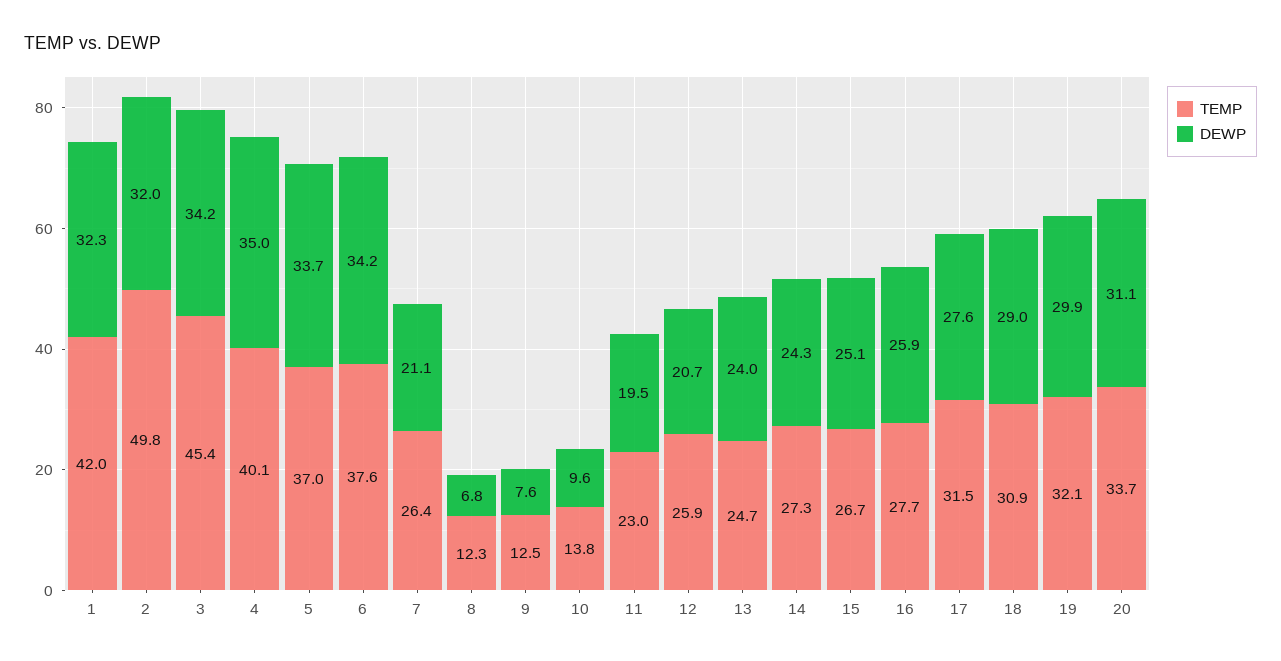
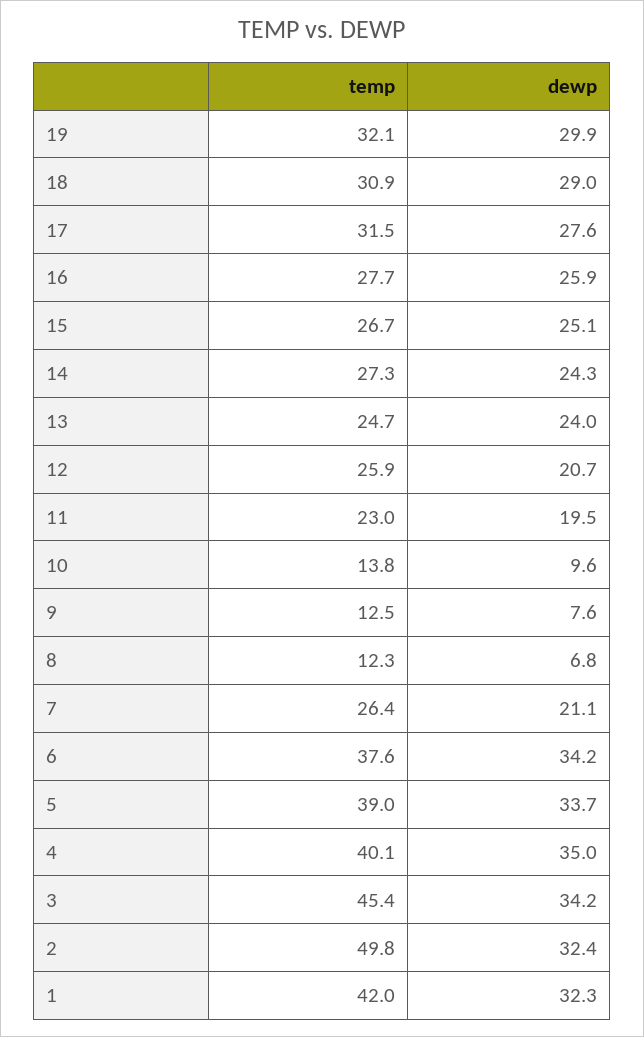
  {
    "TEMP": {
      "1": 42,
      "2": 49.8,
      "3": 45.4,
      "4": 40.1,
-     "5": 37,
+     "5": 39,
      "6": 37.6,
      "7": 26.4,
      "8": 12.3,
      "9": 12.5,
      "10": 13.8,
      "11": 23,
      "12": 25.9,
      "13": 24.7,
      "14": 27.3,
      "15": 26.7,
      "16": 27.7,
      "17": 31.5,
      "18": 30.9,
-     "19": 32.1,
+     "19": 32.1
-     "20": 33.7
    },
    "DEWP": {
      "1": 32.3,
-     "2": 32,
+     "2": 32.4,
      "3": 34.2,
      "4": 35,
      "5": 33.7,
      "6": 34.2,
      "7": 21.1,
      "8": 6.8,
      "9": 7.6,
      "10": 9.6,
      "11": 19.5,
      "12": 20.7,
      "13": 24,
      "14": 24.3,
      "15": 25.1,
      "16": 25.9,
      "17": 27.6,
      "18": 29,
-     "19": 29.9,
+     "19": 29.9
-     "20": 31.1
    }
  }

